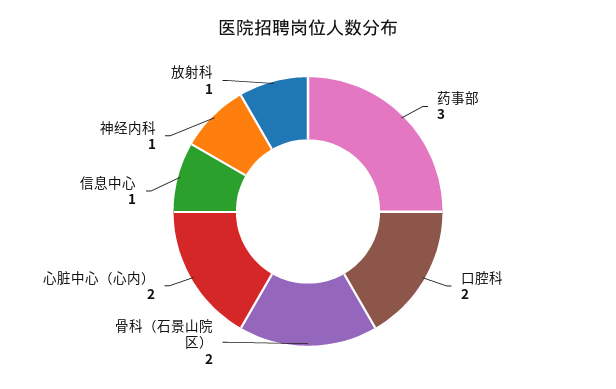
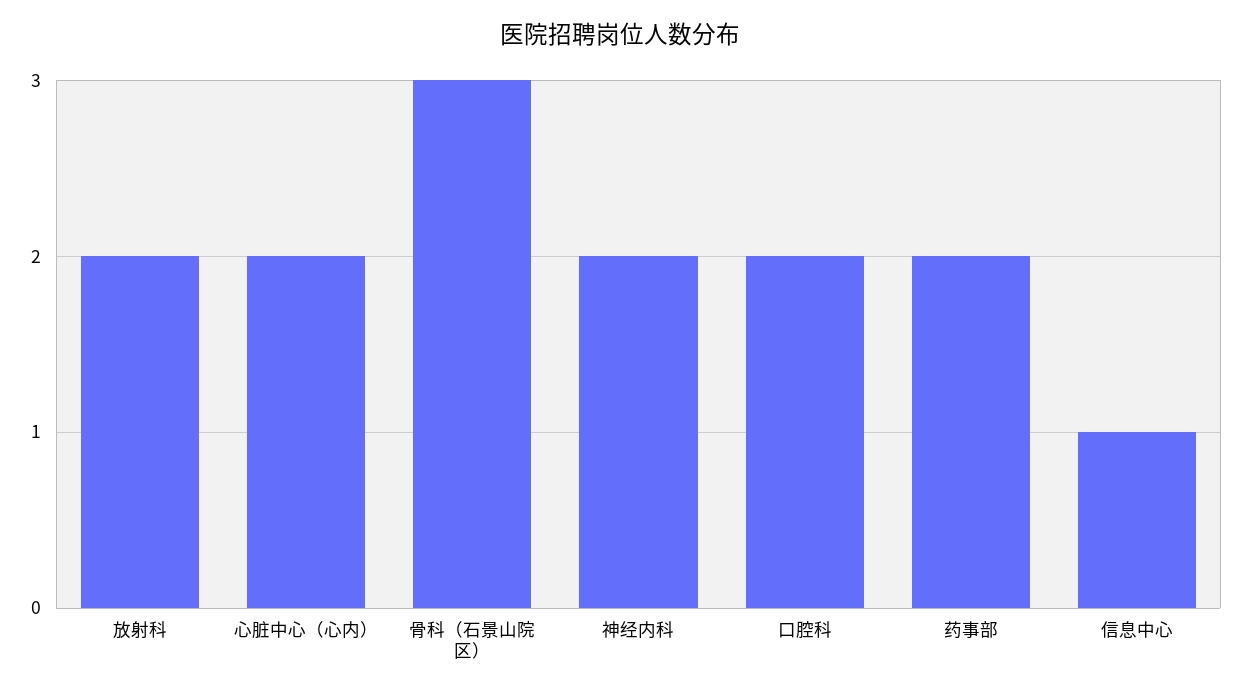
  {
-   "药事部": 3,
+   "药事部": 2,
    "口腔科": 2,
-   "骨科（石景山院区）": 2,
+   "骨科（石景山院区）": 3,
    "心脏中心（心内）": 2,
    "信息中心": 1,
-   "神经内科": 1,
+   "神经内科": 2,
-   "放射科": 1
+   "放射科": 2
  }

